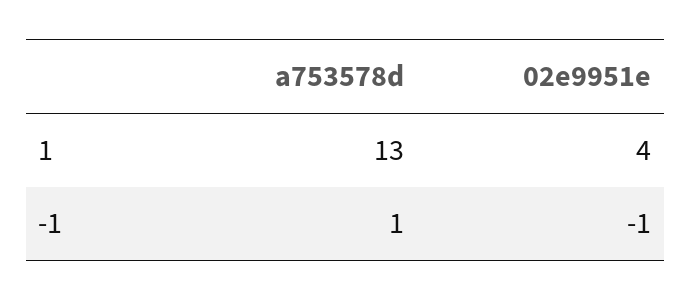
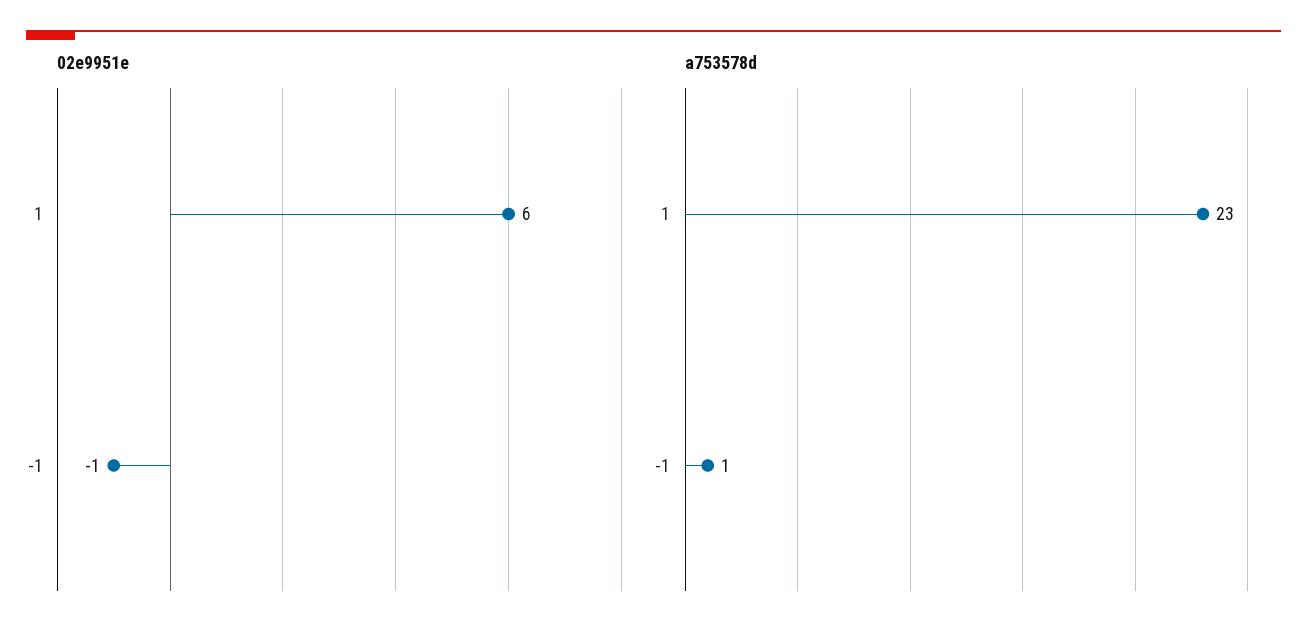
  {
    "a753578d": {
-     "1": 13,
+     "1": 23,
      "-1": 1
    },
    "02e9951e": {
-     "1": 4,
+     "1": 6,
      "-1": -1
    }
  }

